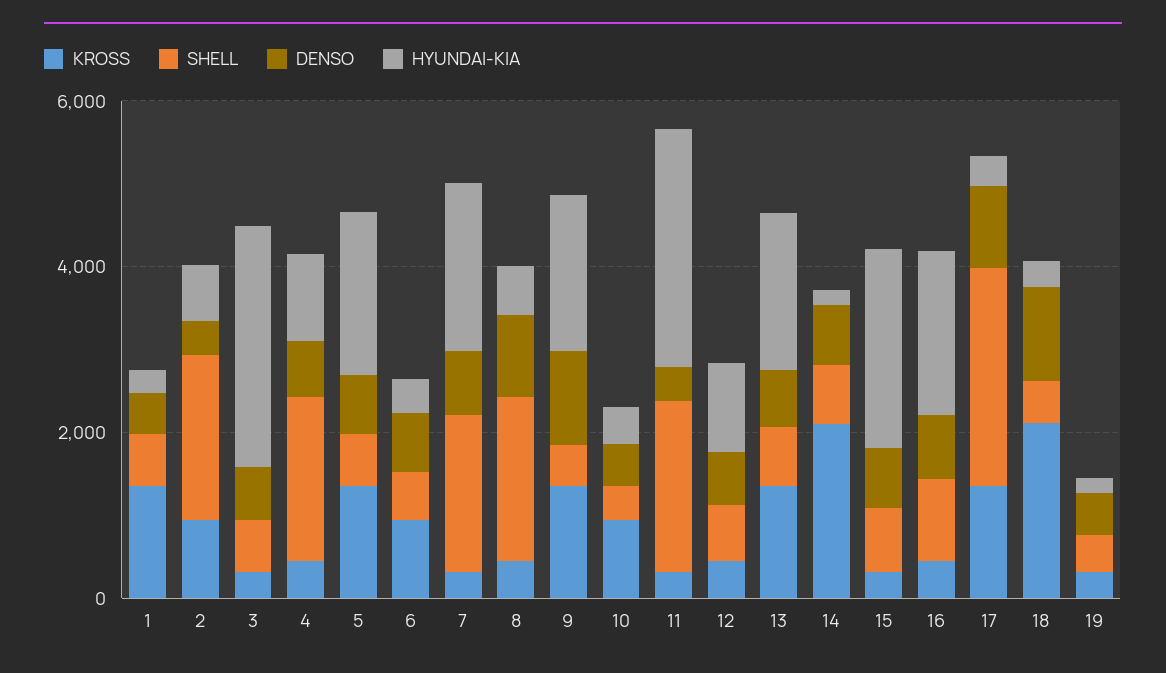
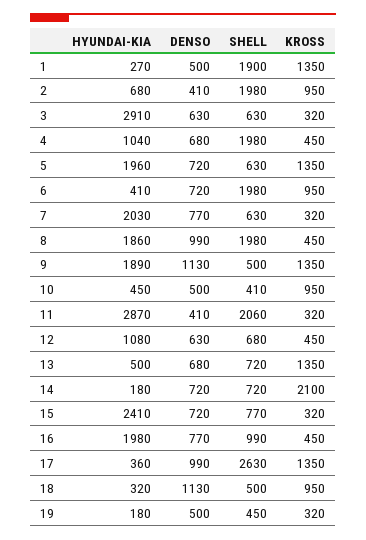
  {
    "KROSS": {
      "1": 1350,
      "2": 950,
      "3": 320,
      "4": 450,
      "5": 1350,
      "6": 950,
      "7": 320,
      "8": 450,
      "9": 1350,
      "10": 950,
      "11": 320,
      "12": 450,
      "13": 1350,
      "14": 2100,
      "15": 320,
      "16": 450,
      "17": 1350,
-     "18": 2000,
+     "18": 950,
      "19": 320
    },
    "SHELL": {
-     "1": 500,
+     "1": 1900,
      "2": 1980,
      "3": 630,
      "4": 1980,
      "5": 630,
-     "6": 500,
+     "6": 1980,
-     "7": 2000,
+     "7": 630,
      "8": 1980,
      "9": 500,
      "10": 410,
      "11": 2060,
      "12": 680,
      "13": 720,
      "14": 720,
      "15": 770,
      "16": 990,
      "17": 2630,
      "18": 500,
      "19": 450
    },
    "DENSO": {
      "1": 500,
      "2": 410,
      "3": 630,
      "4": 680,
      "5": 720,
      "6": 720,
      "7": 770,
      "8": 990,
      "9": 1130,
      "10": 500,
      "11": 410,
      "12": 630,
      "13": 680,
      "14": 720,
      "15": 720,
      "16": 770,
      "17": 990,
      "18": 1130,
      "19": 500
    },
    "HYUNDAI-KIA": {
      "1": 270,
      "2": 680,
      "3": 2910,
      "4": 1040,
      "5": 1960,
      "6": 410,
      "7": 2030,
-     "8": 500,
+     "8": 1860,
      "9": 1890,
      "10": 450,
      "11": 2870,
      "12": 1080,
-     "13": 2000,
+     "13": 500,
      "14": 180,
      "15": 2410,
      "16": 1980,
      "17": 360,
      "18": 320,
      "19": 180
    }
  }

